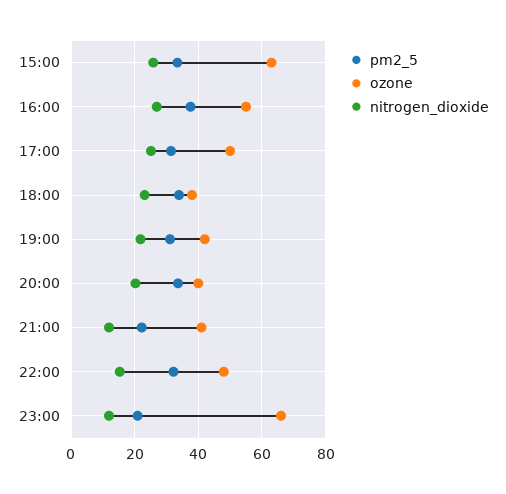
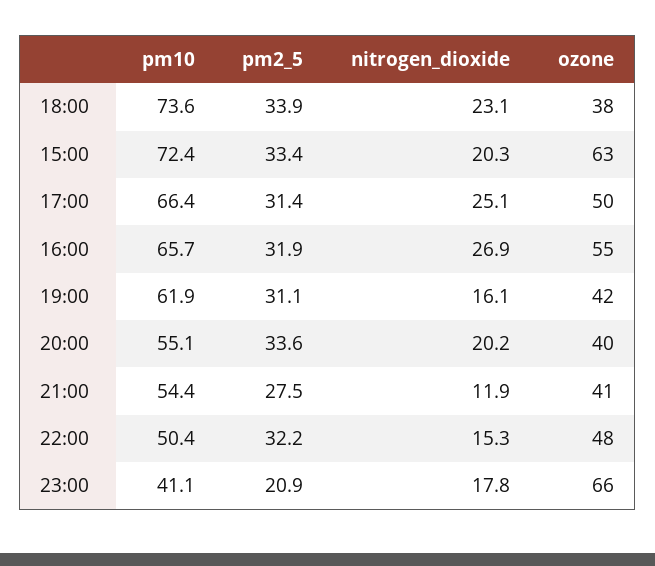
  {
    "pm2_5": {
      "15:00": 33.4,
-     "16:00": 38,
+     "16:00": 31.9,
      "17:00": 31.4,
      "18:00": 33.9,
      "19:00": 31.1,
      "20:00": 33.6,
-     "21:00": 22,
+     "21:00": 27.5,
      "22:00": 32.2,
      "23:00": 20.9
    },
    "ozone": {
      "15:00": 63,
      "16:00": 55,
      "17:00": 50,
      "18:00": 38,
      "19:00": 42,
      "20:00": 40,
      "21:00": 41,
      "22:00": 48,
      "23:00": 66
    },
    "nitrogen_dioxide": {
-     "15:00": 26,
+     "15:00": 20.3,
      "16:00": 26.9,
      "17:00": 25.1,
      "18:00": 23.1,
-     "19:00": 22,
+     "19:00": 16.1,
      "20:00": 20.2,
      "21:00": 11.9,
      "22:00": 15.3,
-     "23:00": 12
+     "23:00": 17.8
-   }
+   },
+   "pm10": {
+     "18:00": 73.6,
+     "15:00": 72.4,
+     "17:00": 66.4,
+     "16:00": 65.7,
+     "19:00": 61.9,
+     "20:00": 55.1,
+     "21:00": 54.4,
+     "22:00": 50.4,
+     "23:00": 41.1
+   }
  }

